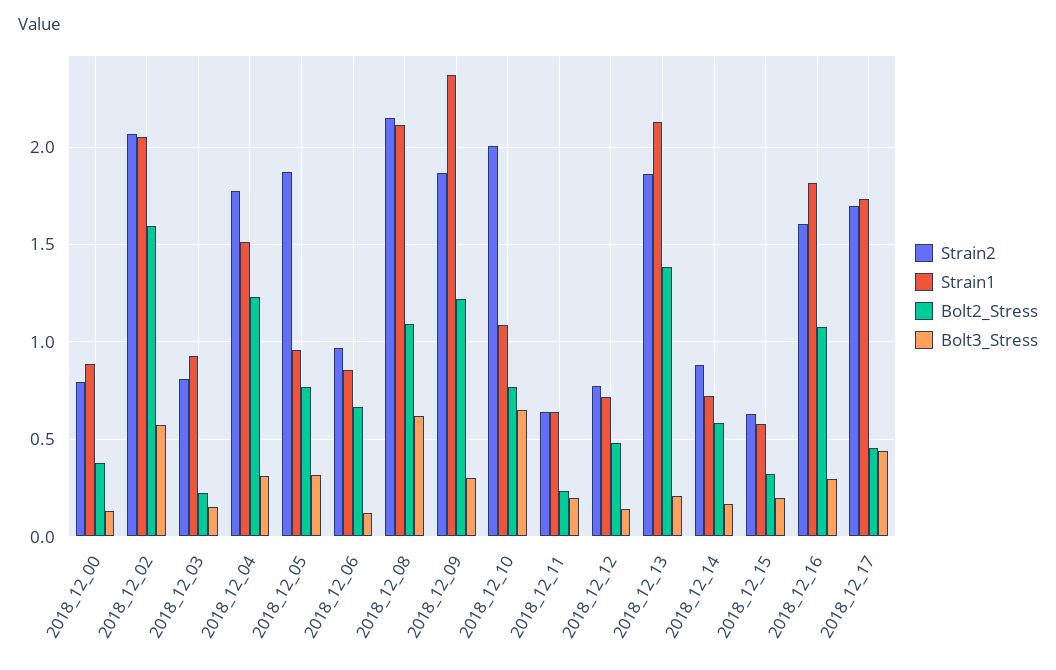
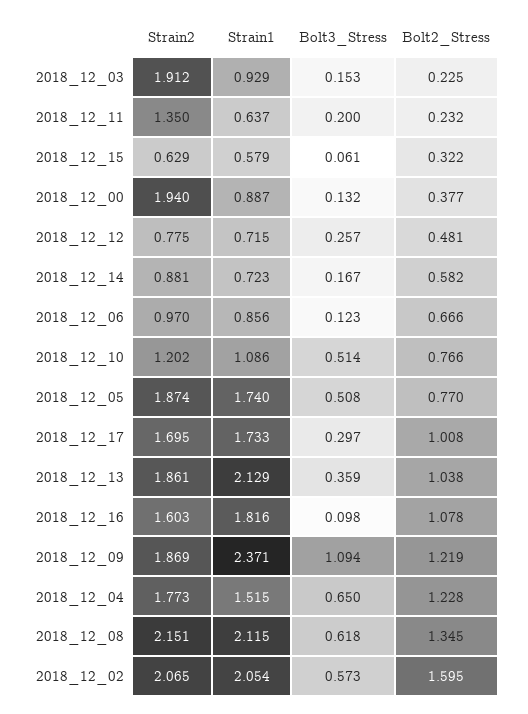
  {
    "Strain2": {
-     "2018_12_00": 0.8,
+     "2018_12_00": 1.94,
      "2018_12_02": 2.065,
-     "2018_12_03": 0.8,
+     "2018_12_03": 1.912,
      "2018_12_04": 1.773,
      "2018_12_05": 1.874,
      "2018_12_06": 0.97,
      "2018_12_08": 2.151,
      "2018_12_09": 1.869,
-     "2018_12_10": 2,
+     "2018_12_10": 1.202,
-     "2018_12_11": 0.65,
+     "2018_12_11": 1.35,
      "2018_12_12": 0.775,
      "2018_12_13": 1.861,
      "2018_12_14": 0.881,
      "2018_12_15": 0.629,
      "2018_12_16": 1.603,
      "2018_12_17": 1.695
    },
    "Strain1": {
      "2018_12_00": 0.887,
      "2018_12_02": 2.054,
      "2018_12_03": 0.929,
      "2018_12_04": 1.515,
-     "2018_12_05": 0.95,
+     "2018_12_05": 1.74,
      "2018_12_06": 0.856,
      "2018_12_08": 2.115,
      "2018_12_09": 2.371,
      "2018_12_10": 1.086,
      "2018_12_11": 0.637,
      "2018_12_12": 0.715,
      "2018_12_13": 2.129,
      "2018_12_14": 0.723,
      "2018_12_15": 0.579,
      "2018_12_16": 1.816,
      "2018_12_17": 1.733
    },
    "Bolt2_Stress": {
      "2018_12_00": 0.377,
      "2018_12_02": 1.595,
      "2018_12_03": 0.225,
      "2018_12_04": 1.228,
      "2018_12_05": 0.77,
      "2018_12_06": 0.666,
-     "2018_12_08": 1.1,
+     "2018_12_08": 1.345,
      "2018_12_09": 1.219,
      "2018_12_10": 0.766,
      "2018_12_11": 0.232,
      "2018_12_12": 0.481,
-     "2018_12_13": 1.4,
+     "2018_12_13": 1.038,
      "2018_12_14": 0.582,
      "2018_12_15": 0.322,
      "2018_12_16": 1.078,
-     "2018_12_17": 0.45
+     "2018_12_17": 1.008
    },
    "Bolt3_Stress": {
      "2018_12_00": 0.132,
      "2018_12_02": 0.573,
      "2018_12_03": 0.153,
-     "2018_12_04": 0.3,
+     "2018_12_04": 0.65,
-     "2018_12_05": 0.3,
+     "2018_12_05": 0.508,
      "2018_12_06": 0.123,
      "2018_12_08": 0.618,
-     "2018_12_09": 0.3,
+     "2018_12_09": 1.094,
-     "2018_12_10": 0.65,
+     "2018_12_10": 0.514,
      "2018_12_11": 0.2,
-     "2018_12_12": 0.15,
+     "2018_12_12": 0.257,
-     "2018_12_13": 0.2,
+     "2018_12_13": 0.359,
      "2018_12_14": 0.167,
-     "2018_12_15": 0.2,
+     "2018_12_15": 0.061,
-     "2018_12_16": 0.3,
+     "2018_12_16": 0.098,
-     "2018_12_17": 0.45
+     "2018_12_17": 0.297
    }
  }

